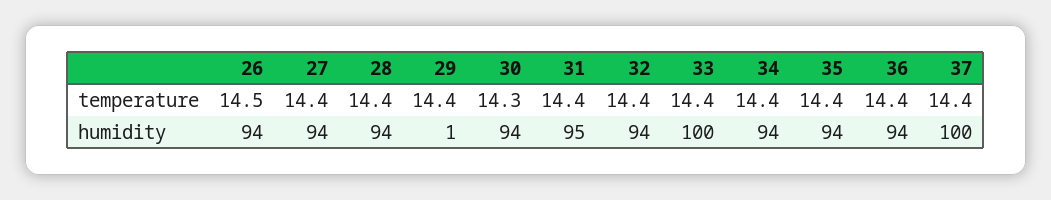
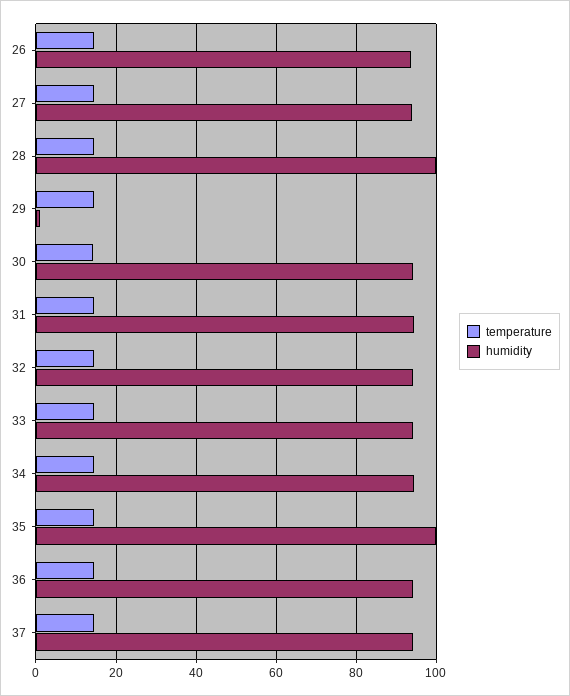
  {
    "temperature": {
      "26": 14.5,
      "27": 14.4,
      "28": 14.4,
      "29": 14.4,
      "30": 14.3,
      "31": 14.4,
      "32": 14.4,
      "33": 14.4,
      "34": 14.4,
      "35": 14.4,
      "36": 14.4,
      "37": 14.4
    },
    "humidity": {
      "26": 94,
      "27": 94,
-     "28": 94,
+     "28": 100,
      "29": 1,
      "30": 94,
      "31": 95,
      "32": 94,
-     "33": 100,
+     "33": 94,
      "34": 94,
-     "35": 94,
+     "35": 100,
      "36": 94,
-     "37": 100
+     "37": 94
    }
  }

